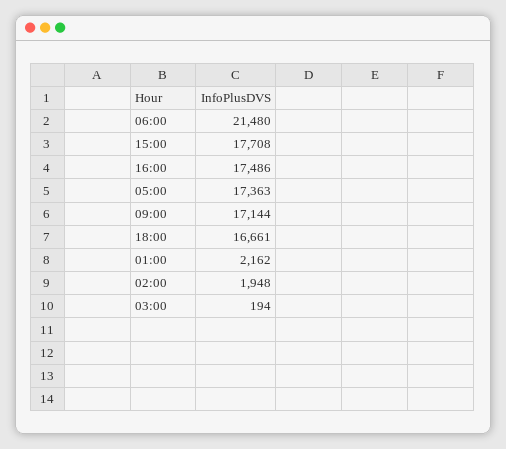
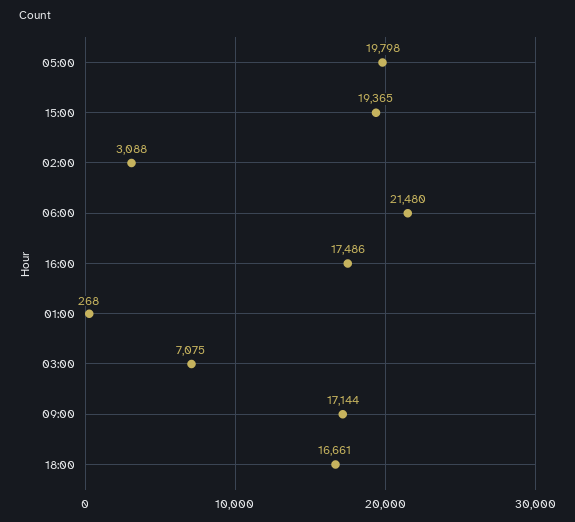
  {
    "06:00": 21480,
-   "15:00": 17708,
+   "15:00": 19365,
    "16:00": 17486,
-   "05:00": 17363,
+   "05:00": 19798,
    "09:00": 17144,
    "18:00": 16661,
-   "01:00": 2162,
+   "01:00": 268,
-   "02:00": 1948,
+   "02:00": 3088,
-   "03:00": 194
+   "03:00": 7075
  }

